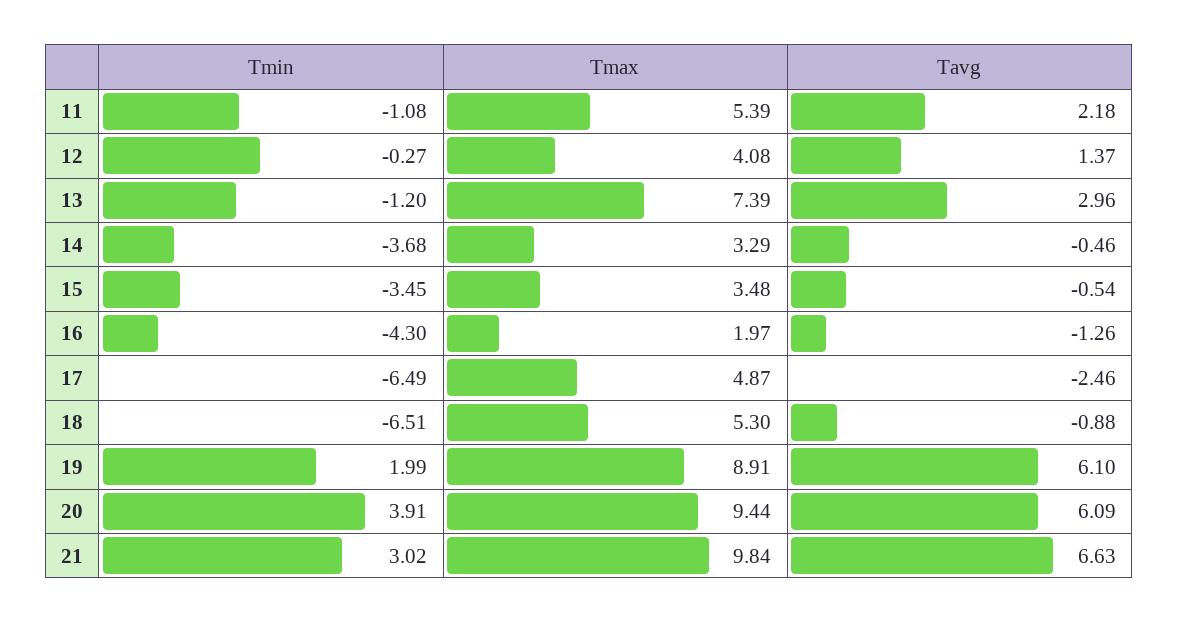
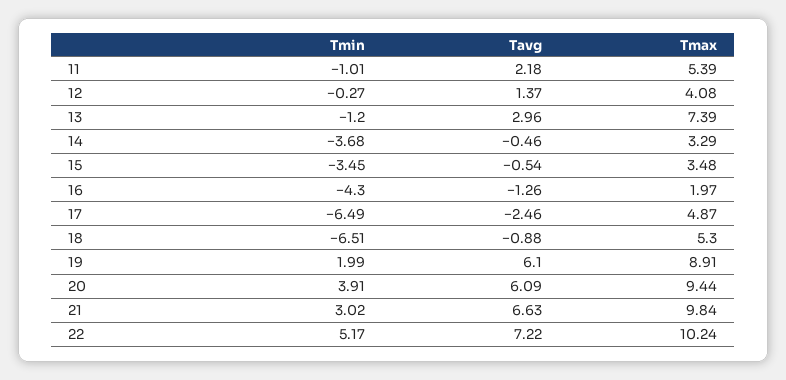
  {
    "Tmin": {
-     "11": -1.08,
+     "11": -1.01,
      "12": -0.27,
      "13": -1.2,
      "14": -3.68,
      "15": -3.45,
      "16": -4.3,
      "17": -6.49,
      "18": -6.51,
      "19": 1.99,
      "20": 3.91,
-     "21": 3.02
+     "21": 3.02,
+     "22": 5.17
    },
    "Tmax": {
      "11": 5.39,
      "12": 4.08,
      "13": 7.39,
      "14": 3.29,
      "15": 3.48,
      "16": 1.97,
      "17": 4.87,
      "18": 5.3,
      "19": 8.91,
      "20": 9.44,
-     "21": 9.84
+     "21": 9.84,
+     "22": 10.24
    },
    "Tavg": {
      "11": 2.18,
      "12": 1.37,
      "13": 2.96,
      "14": -0.46,
      "15": -0.54,
      "16": -1.26,
      "17": -2.46,
      "18": -0.88,
      "19": 6.1,
      "20": 6.09,
-     "21": 6.63
+     "21": 6.63,
+     "22": 7.22
    }
  }

